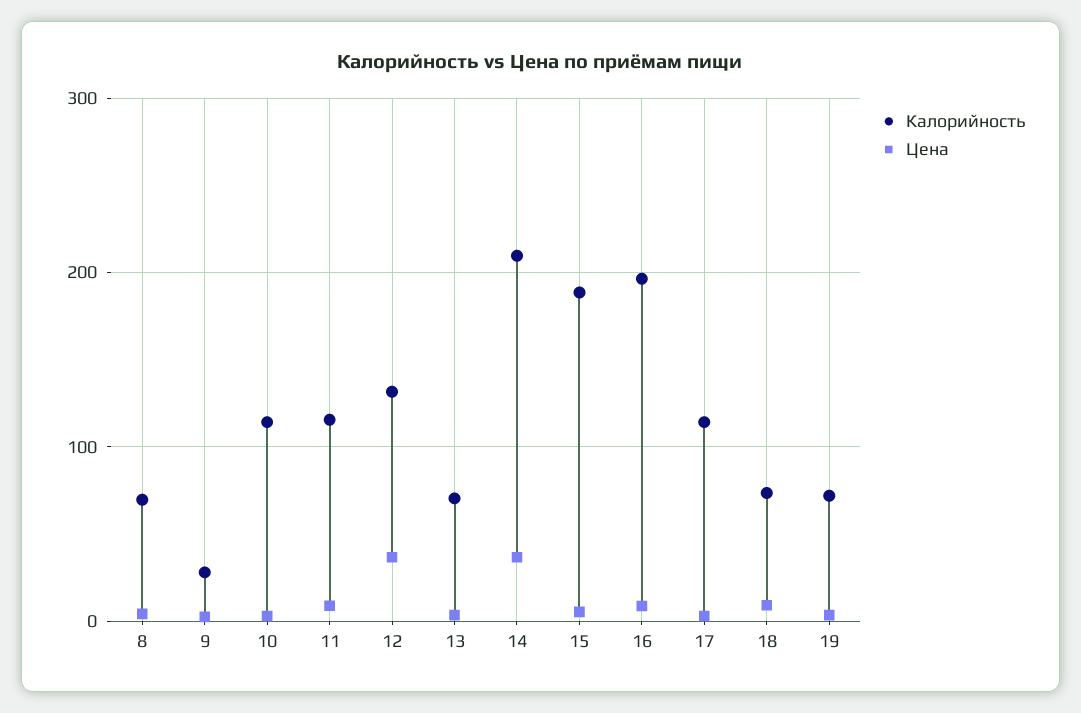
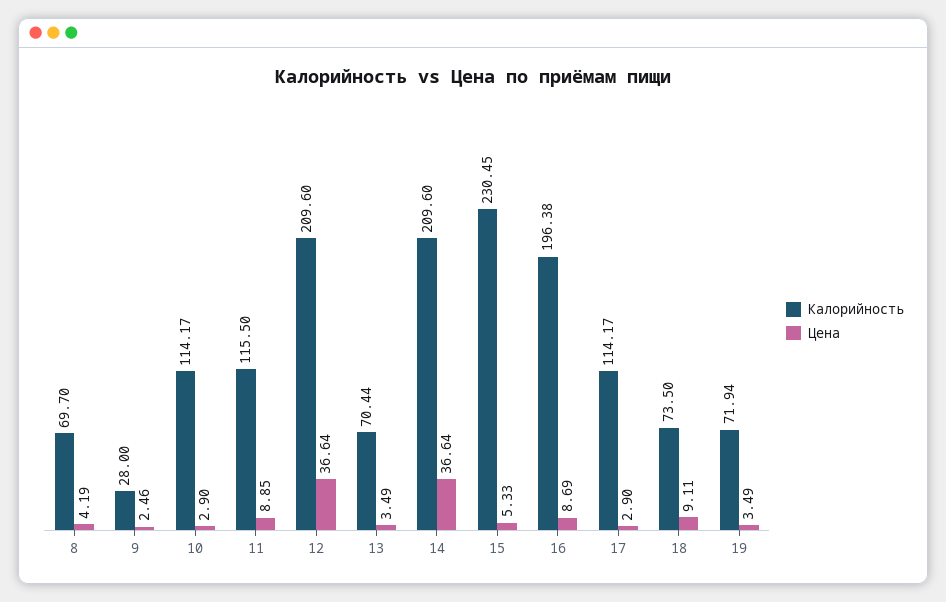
  {
    "Калорийность": {
      "8": 69.7,
      "9": 28,
      "10": 114.17,
      "11": 115.5,
-     "12": 130,
+     "12": 209.6,
      "13": 70.44,
      "14": 209.6,
-     "15": 190,
+     "15": 230.45,
      "16": 196.38,
      "17": 114.17,
      "18": 73.5,
      "19": 71.94
    },
    "Цена": {
      "8": 4.19,
      "9": 2.46,
      "10": 2.9,
      "11": 8.85,
      "12": 36.64,
      "13": 3.49,
      "14": 36.64,
      "15": 5.33,
      "16": 8.69,
      "17": 2.9,
      "18": 9.11,
      "19": 3.49
    }
  }

